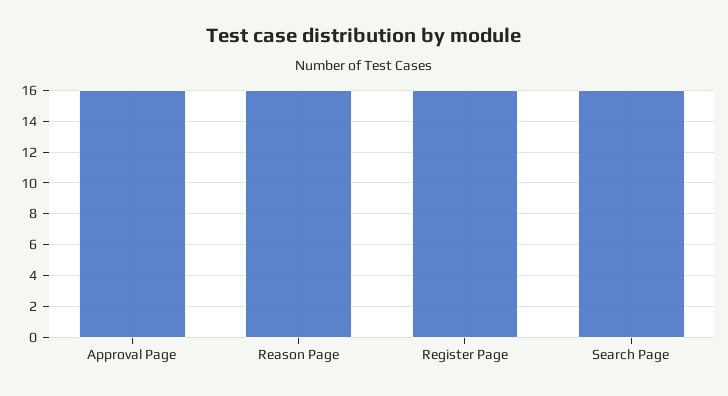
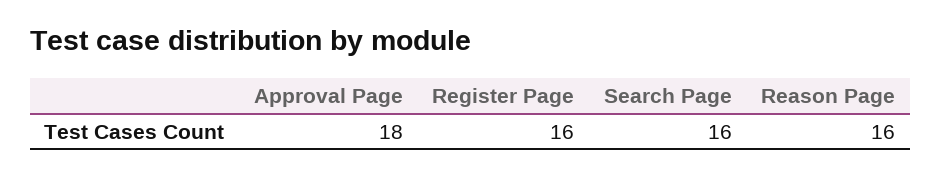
  {
-   "Approval Page": 16,
+   "Approval Page": 18,
    "Reason Page": 16,
    "Register Page": 16,
    "Search Page": 16
  }

